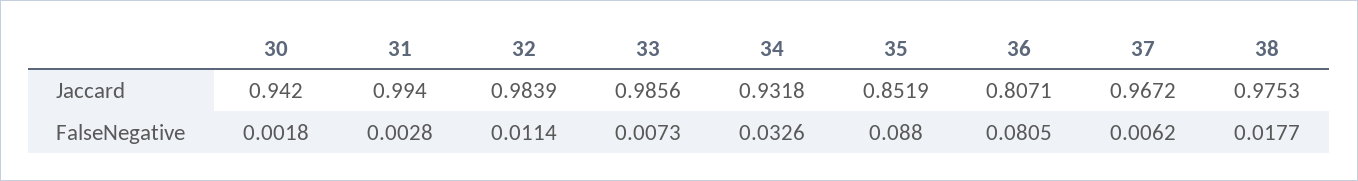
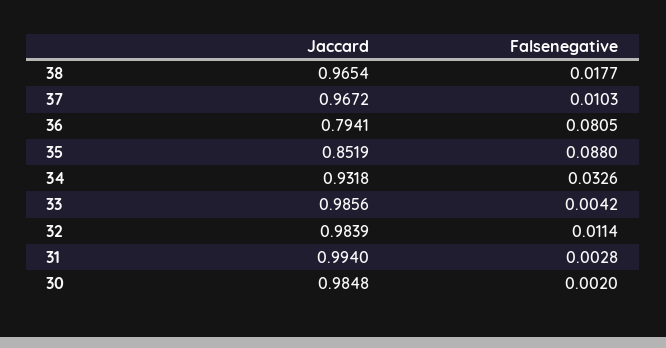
  {
    "30": {
-     "Jaccard": 0.942,
+     "Jaccard": 0.9848,
-     "FalseNegative": 0.0018
+     "FalseNegative": 0.002
    },
    "31": {
      "Jaccard": 0.994,
      "FalseNegative": 0.0028
    },
    "32": {
      "Jaccard": 0.9839,
      "FalseNegative": 0.0114
    },
    "33": {
      "Jaccard": 0.9856,
-     "FalseNegative": 0.0073
+     "FalseNegative": 0.0042
    },
    "34": {
      "Jaccard": 0.9318,
      "FalseNegative": 0.0326
    },
    "35": {
      "Jaccard": 0.8519,
      "FalseNegative": 0.088
    },
    "36": {
-     "Jaccard": 0.8071,
+     "Jaccard": 0.7941,
      "FalseNegative": 0.0805
    },
    "37": {
      "Jaccard": 0.9672,
-     "FalseNegative": 0.0062
+     "FalseNegative": 0.0103
    },
    "38": {
-     "Jaccard": 0.9753,
+     "Jaccard": 0.9654,
      "FalseNegative": 0.0177
    }
  }

